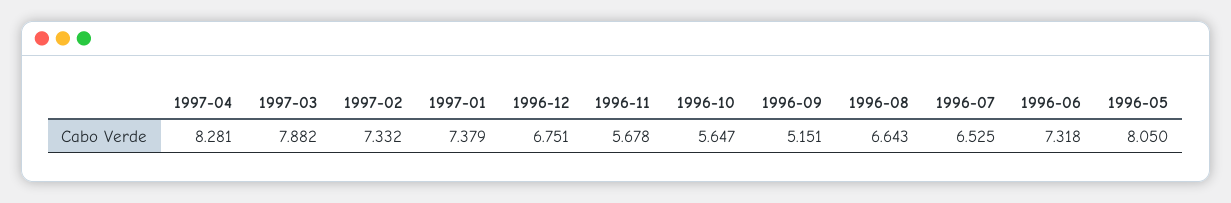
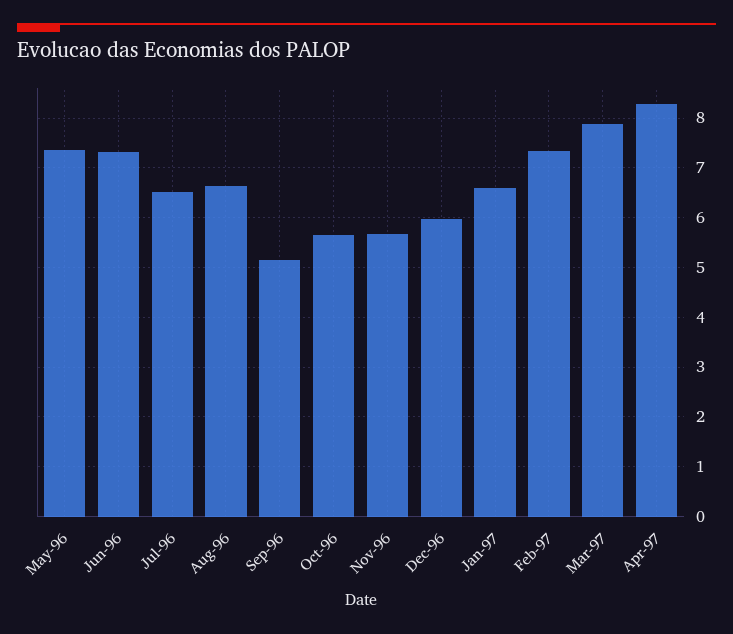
  {
    "1997-04": 8.281,
    "1997-03": 7.882,
    "1997-02": 7.332,
-   "1997-01": 7.379,
+   "1997-01": 6.6,
-   "1996-12": 6.751,
+   "1996-12": 6,
    "1996-11": 5.678,
    "1996-10": 5.647,
    "1996-09": 5.151,
    "1996-08": 6.643,
    "1996-07": 6.525,
    "1996-06": 7.318,
-   "1996-05": 8.05
+   "1996-05": 7.4
  }

